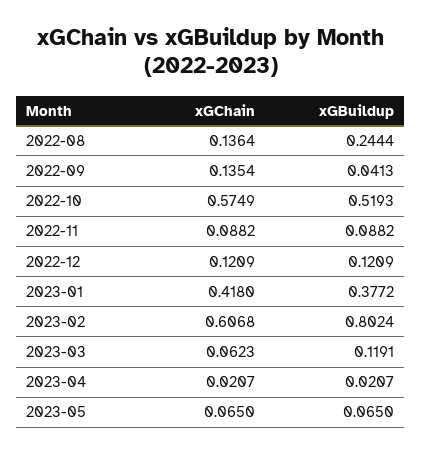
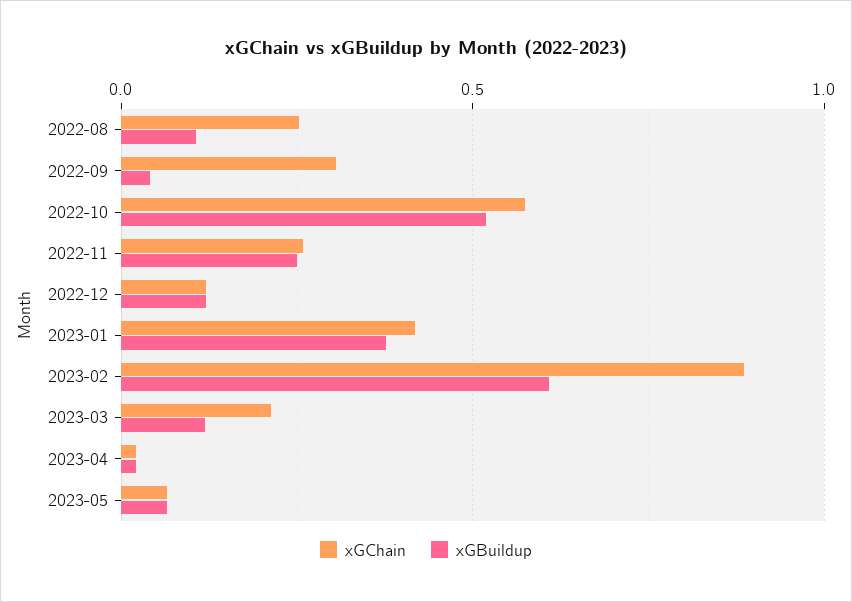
  {
    "xGChain": {
-     "2022-08": 0.1364,
+     "2022-08": 0.25,
-     "2022-09": 0.1354,
+     "2022-09": 0.3,
      "2022-10": 0.5749,
-     "2022-11": 0.0882,
+     "2022-11": 0.25,
      "2022-12": 0.1209,
      "2023-01": 0.418,
-     "2023-02": 0.6068,
+     "2023-02": 0.9,
-     "2023-03": 0.0623,
+     "2023-03": 0.2,
      "2023-04": 0.0207,
      "2023-05": 0.065
    },
    "xGBuildup": {
-     "2022-08": 0.2444,
+     "2022-08": 0.1,
      "2022-09": 0.0413,
      "2022-10": 0.5193,
-     "2022-11": 0.0882,
+     "2022-11": 0.25,
      "2022-12": 0.1209,
      "2023-01": 0.3772,
-     "2023-02": 0.8024,
+     "2023-02": 0.6,
      "2023-03": 0.1191,
      "2023-04": 0.0207,
      "2023-05": 0.065
    }
  }

